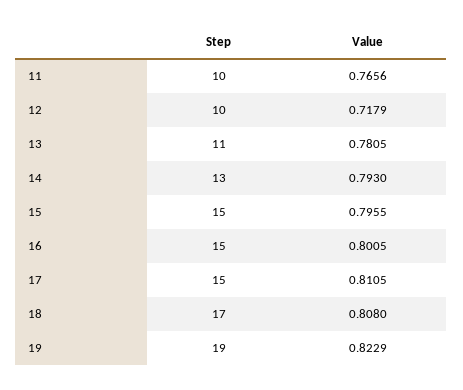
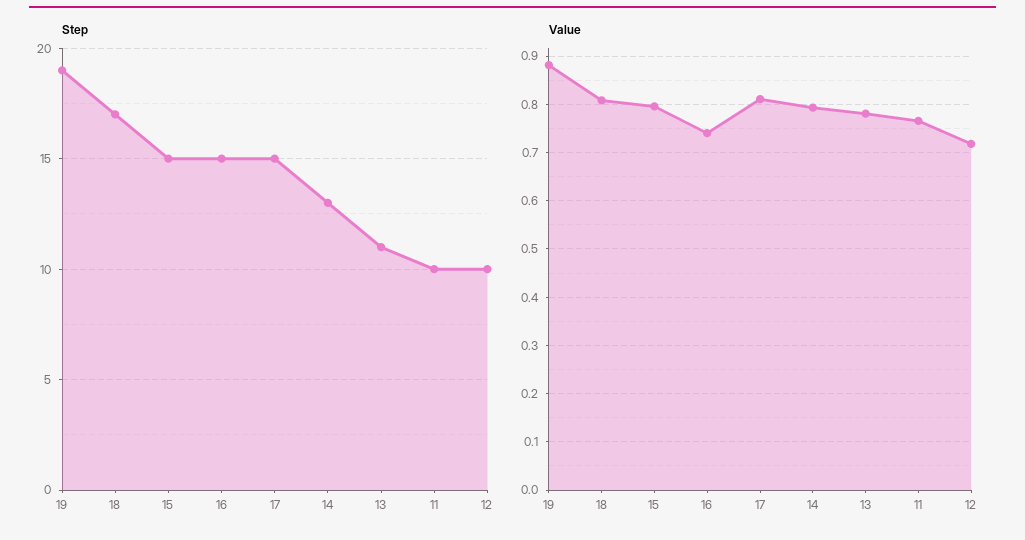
  {
    "Step": {
      "11": 10,
      "12": 10,
      "13": 11,
      "14": 13,
      "15": 15,
      "16": 15,
      "17": 15,
      "18": 17,
      "19": 19
    },
    "Value": {
      "11": 0.7656,
      "12": 0.7179,
      "13": 0.7805,
      "14": 0.793,
      "15": 0.7955,
-     "16": 0.8005,
+     "16": 0.74,
      "17": 0.8105,
      "18": 0.808,
-     "19": 0.8229
+     "19": 0.88
    }
  }

